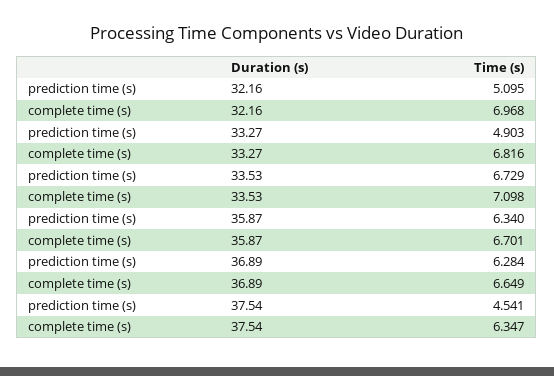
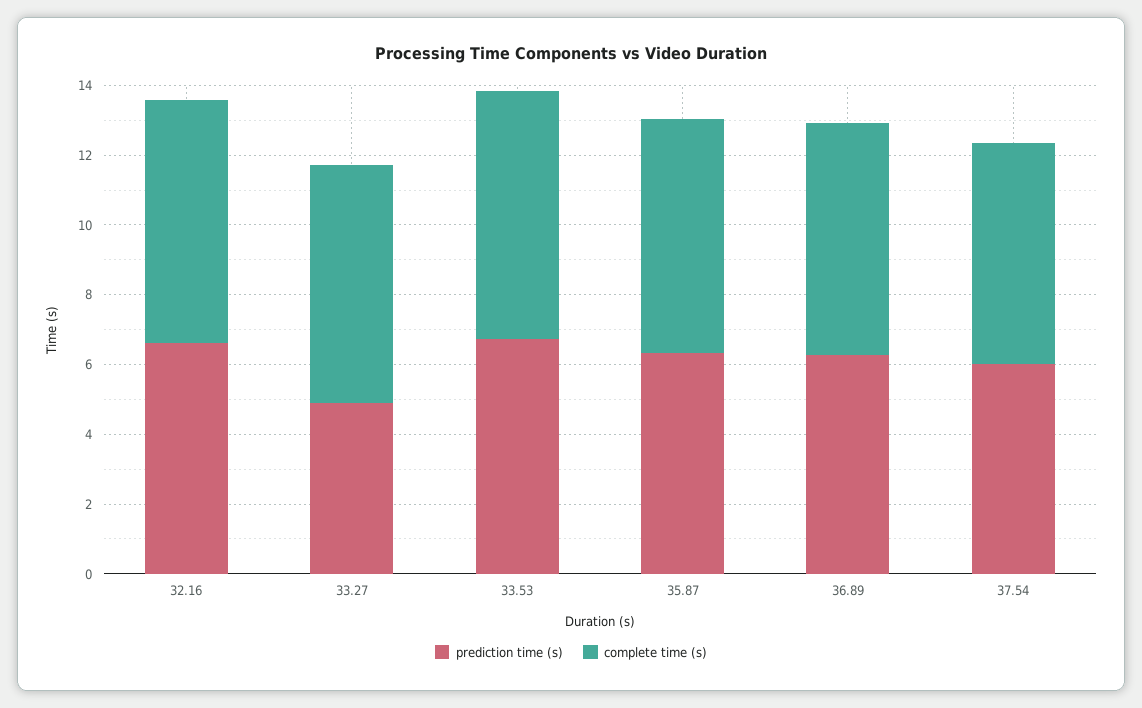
  {
    "prediction time (s)": {
-     "32.16": 5.095,
+     "32.16": 6.5,
      "33.27": 4.903,
      "33.53": 6.729,
      "35.87": 6.34,
      "36.89": 6.284,
-     "37.54": 4.541
+     "37.54": 6
    },
    "complete time (s)": {
      "32.16": 6.968,
      "33.27": 6.816,
      "33.53": 7.098,
      "35.87": 6.701,
      "36.89": 6.649,
      "37.54": 6.347
    }
  }

